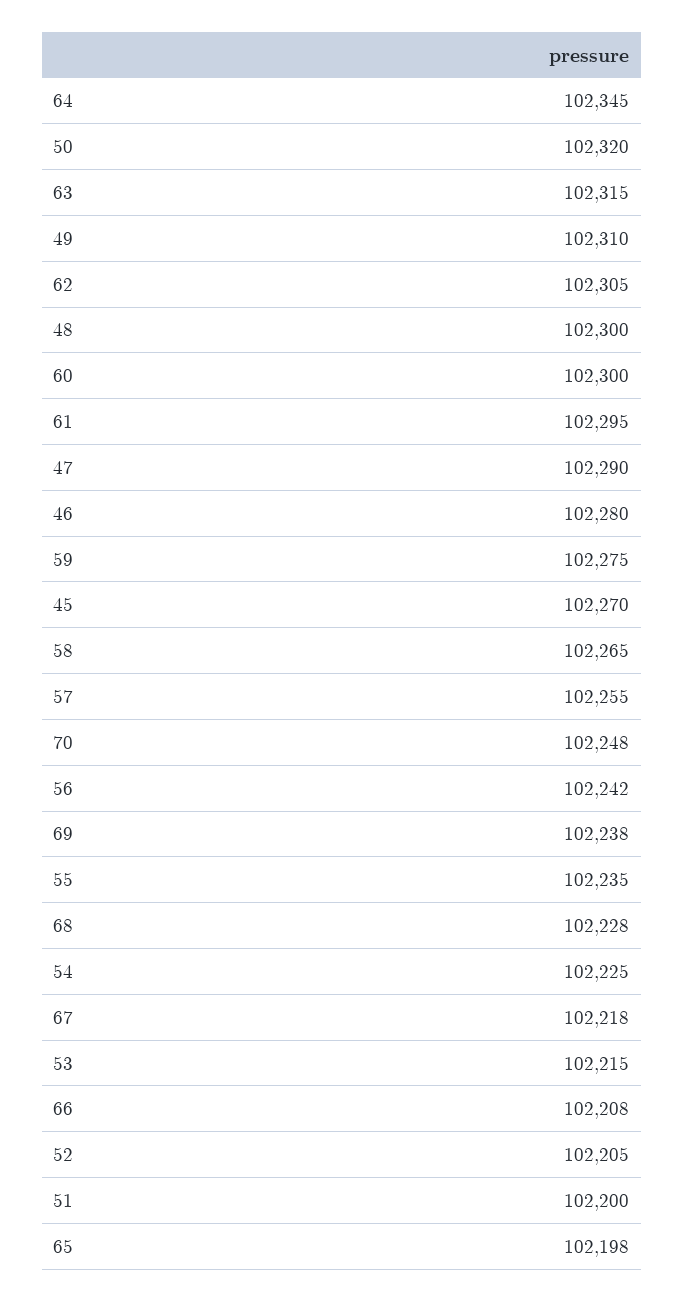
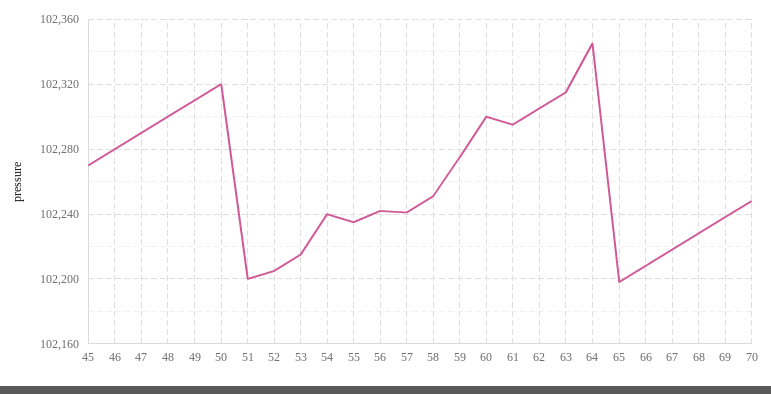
  {
    "64": 102345,
    "50": 102320,
    "63": 102315,
    "49": 102310,
    "62": 102305,
    "48": 102300,
    "60": 102300,
    "61": 102295,
    "47": 102290,
    "46": 102280,
    "59": 102275,
    "45": 102270,
-   "58": 102265,
+   "58": 102250,
-   "57": 102255,
+   "57": 102240,
    "70": 102248,
    "56": 102242,
    "69": 102238,
    "55": 102235,
    "68": 102228,
-   "54": 102225,
+   "54": 102240,
    "67": 102218,
    "53": 102215,
    "66": 102208,
    "52": 102205,
    "51": 102200,
    "65": 102198
  }

